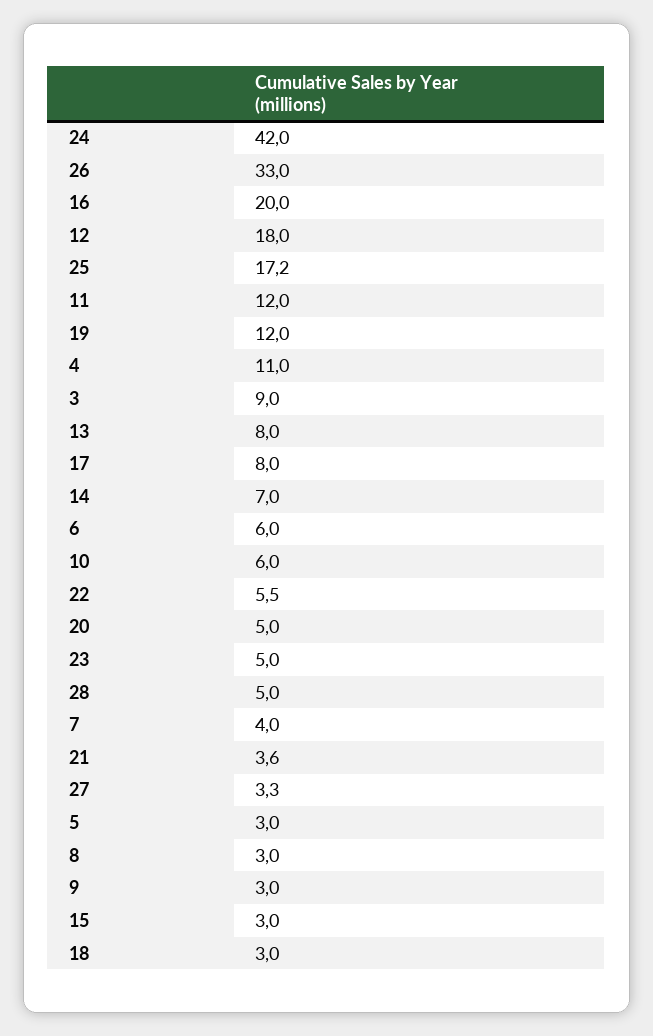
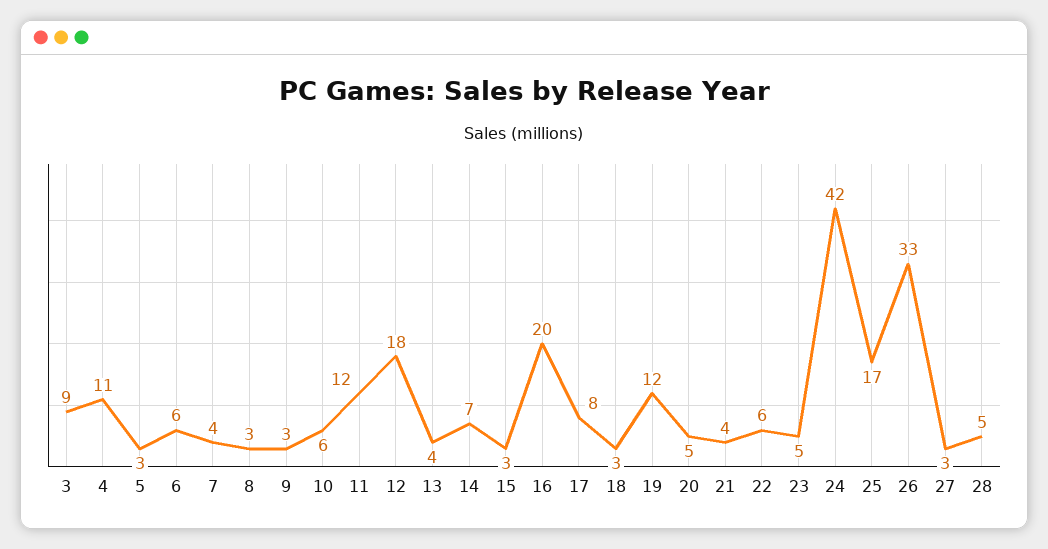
  {
    "24": 42,
    "26": 33,
    "16": 20,
    "12": 18,
    "25": 17.2,
    "11": 12,
    "19": 12,
    "4": 11,
    "3": 9,
-   "13": 8,
+   "13": 4,
    "17": 8,
    "14": 7,
    "6": 6,
    "10": 6,
    "22": 5.5,
    "20": 5,
    "23": 5,
    "28": 5,
    "7": 4,
    "21": 3.6,
    "27": 3.3,
    "5": 3,
    "8": 3,
    "9": 3,
    "15": 3,
    "18": 3
  }

